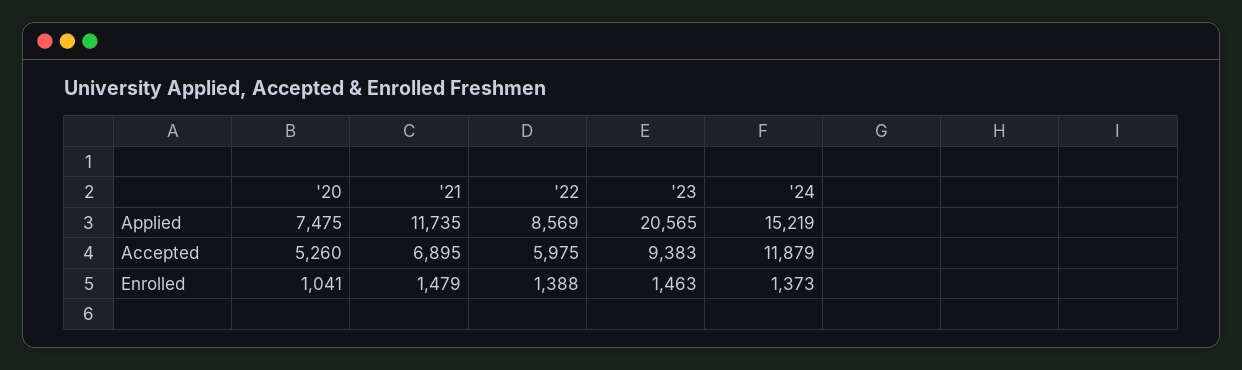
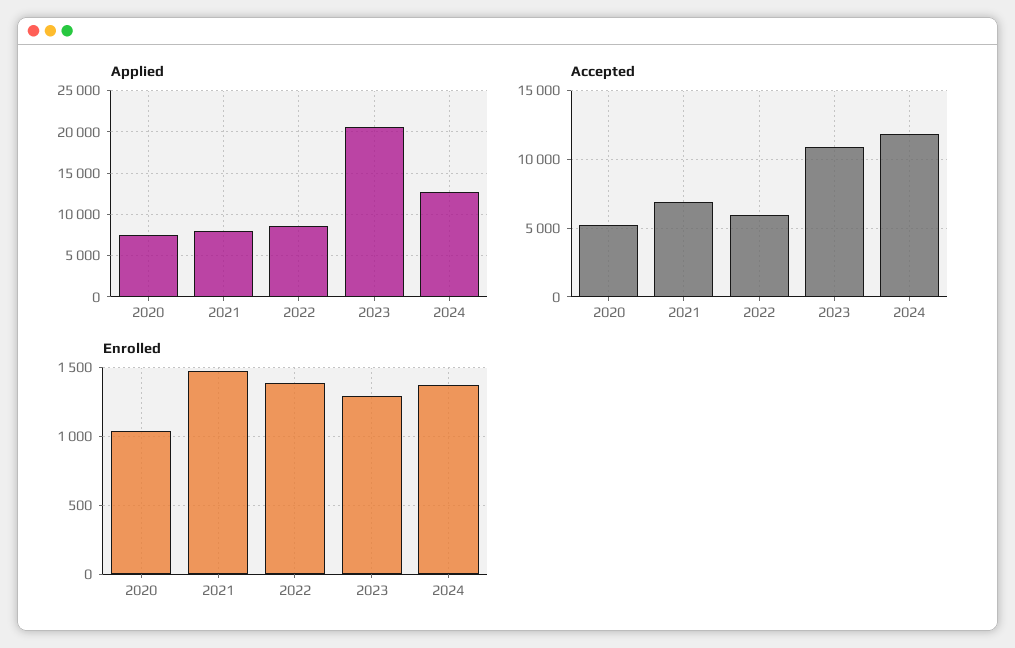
  {
    "Applied": {
      "'20": 7475,
-     "'21": 11735,
+     "'21": 8000,
      "'22": 8569,
      "'23": 20565,
-     "'24": 15219
+     "'24": 13000
    },
    "Accepted": {
      "'20": 5260,
      "'21": 6895,
      "'22": 5975,
-     "'23": 9383,
+     "'23": 11000,
      "'24": 11879
    },
    "Enrolled": {
      "'20": 1041,
      "'21": 1479,
      "'22": 1388,
-     "'23": 1463,
+     "'23": 1300,
      "'24": 1373
    }
  }

